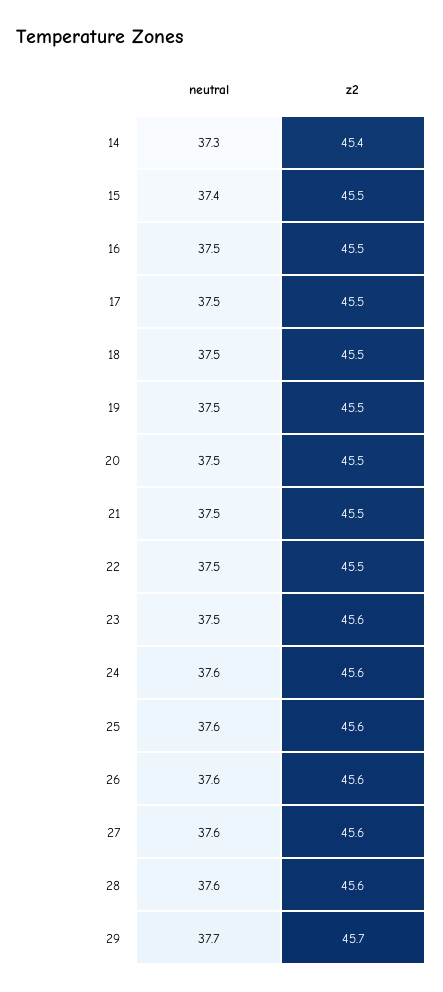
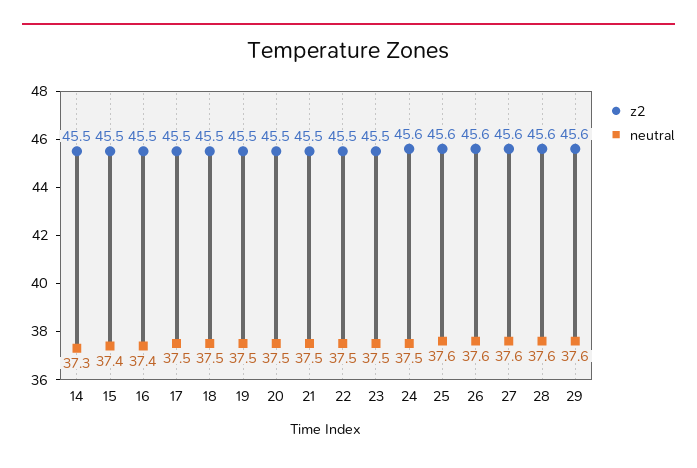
  {
    "neutral": {
      "14": 37.3,
      "15": 37.4,
-     "16": 37.5,
+     "16": 37.4,
      "17": 37.5,
      "18": 37.5,
      "19": 37.5,
      "20": 37.5,
      "21": 37.5,
      "22": 37.5,
      "23": 37.5,
-     "24": 37.6,
+     "24": 37.5,
      "25": 37.6,
      "26": 37.6,
      "27": 37.6,
      "28": 37.6,
-     "29": 37.7
+     "29": 37.6
    },
    "z2": {
-     "14": 45.4,
+     "14": 45.5,
      "15": 45.5,
      "16": 45.5,
      "17": 45.5,
      "18": 45.5,
      "19": 45.5,
      "20": 45.5,
      "21": 45.5,
      "22": 45.5,
-     "23": 45.6,
+     "23": 45.5,
      "24": 45.6,
      "25": 45.6,
      "26": 45.6,
      "27": 45.6,
      "28": 45.6,
-     "29": 45.7
+     "29": 45.6
    }
  }

